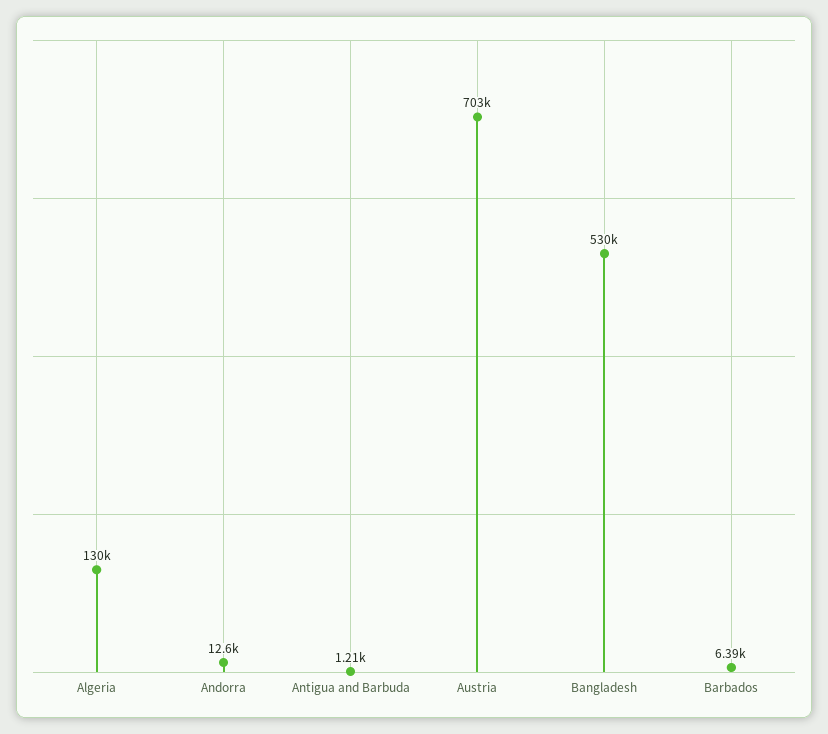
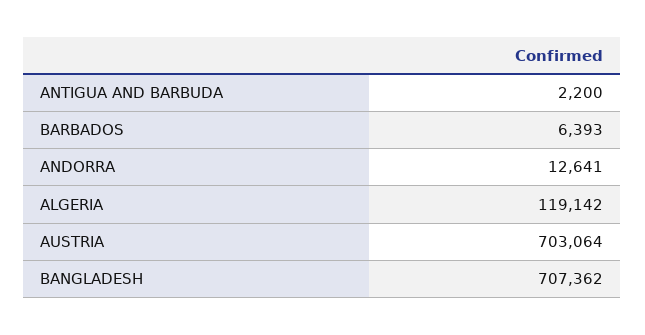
  {
-   "Algeria": 130000,
+   "Algeria": 119142,
    "Andorra": 12641,
-   "Antigua and Barbuda": 1210,
+   "Antigua and Barbuda": 2200,
    "Austria": 703064,
-   "Bangladesh": 530000,
+   "Bangladesh": 707362,
    "Barbados": 6393
  }

